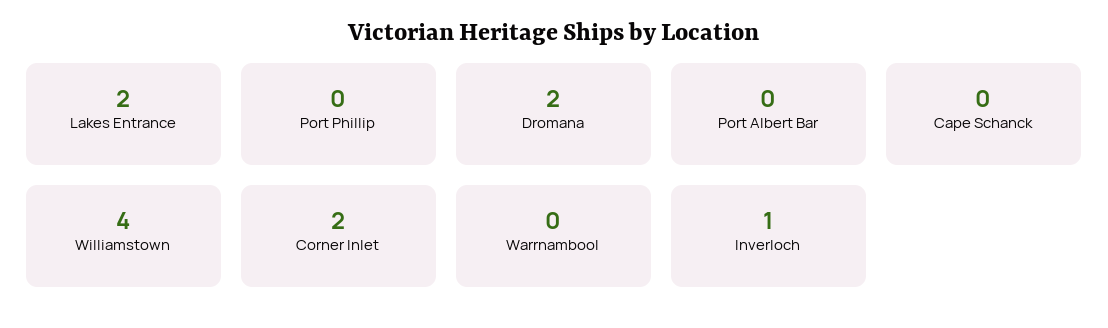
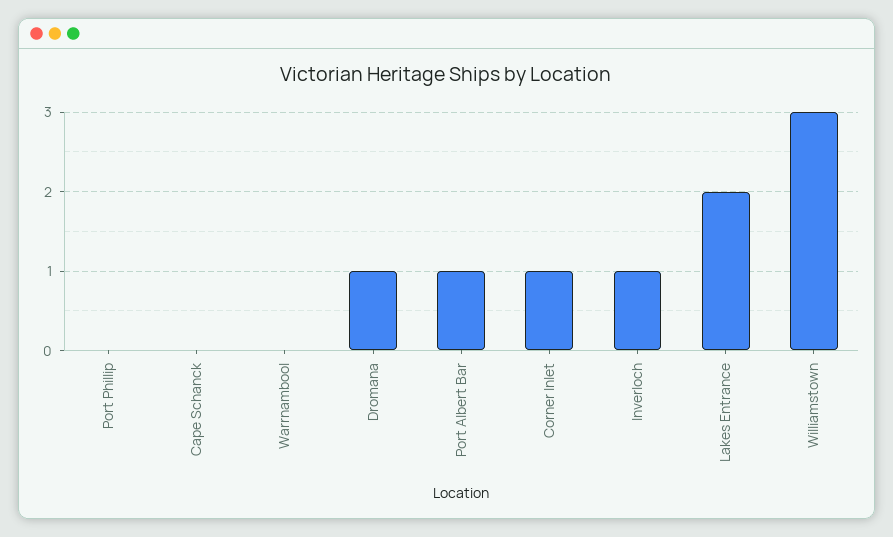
  {
    "Lakes Entrance": 2,
    "Port Phillip": 0,
-   "Dromana": 2,
+   "Dromana": 1,
-   "Port Albert Bar": 0,
+   "Port Albert Bar": 1,
    "Cape Schanck": 0,
-   "Williamstown": 4,
+   "Williamstown": 3,
-   "Corner Inlet": 2,
+   "Corner Inlet": 1,
    "Warrnambool": 0,
    "Inverloch": 1
  }

